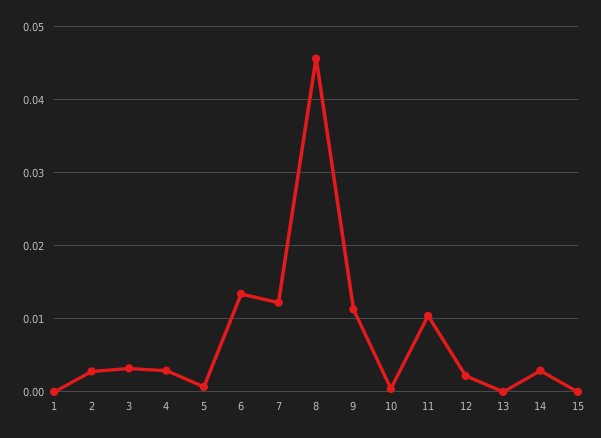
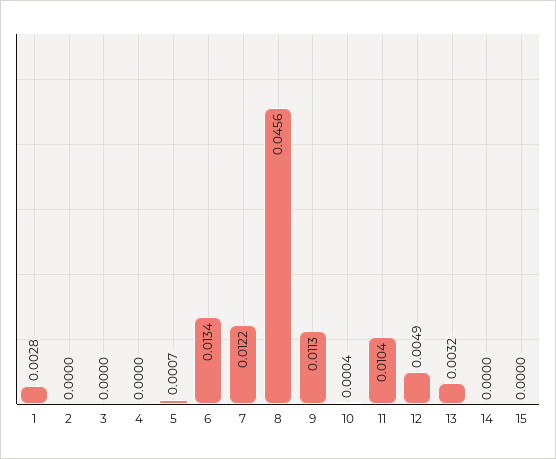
  {
-   "1": 0,
+   "1": 0.0028,
-   "2": 0.003,
+   "2": 0,
-   "3": 0.003,
+   "3": 0,
-   "4": 0.003,
+   "4": 0,
    "5": 0.0007,
    "6": 0.0134,
    "7": 0.0122,
    "8": 0.0456,
    "9": 0.0113,
    "10": 0.0004,
    "11": 0.0104,
-   "12": 0.002,
+   "12": 0.0049,
-   "13": 0,
+   "13": 0.0032,
-   "14": 0.003,
+   "14": 0,
    "15": 0
  }

